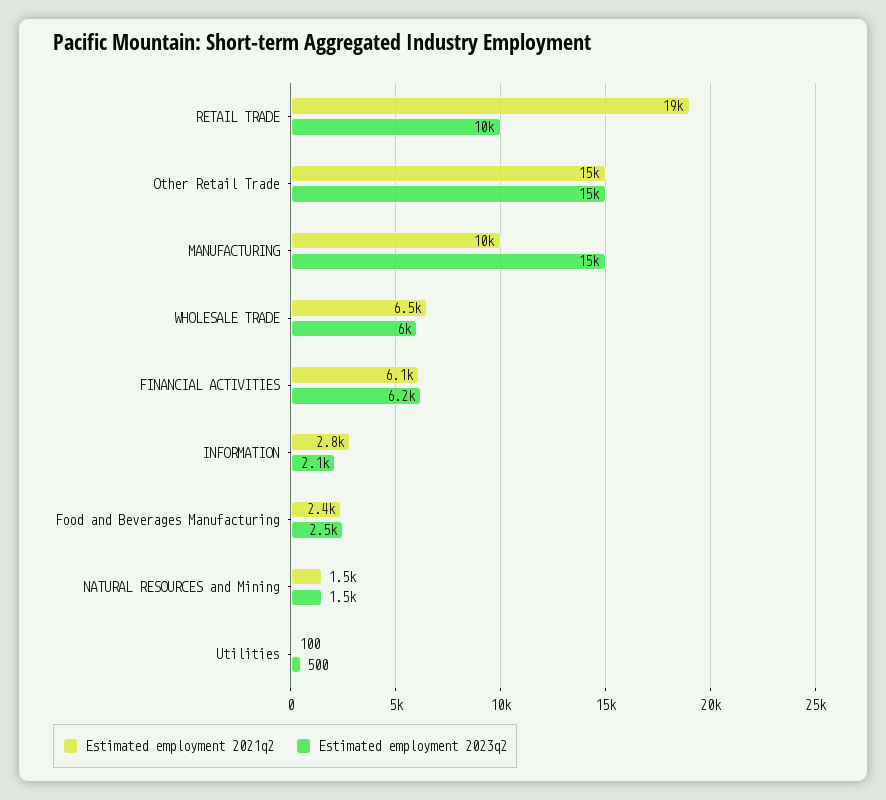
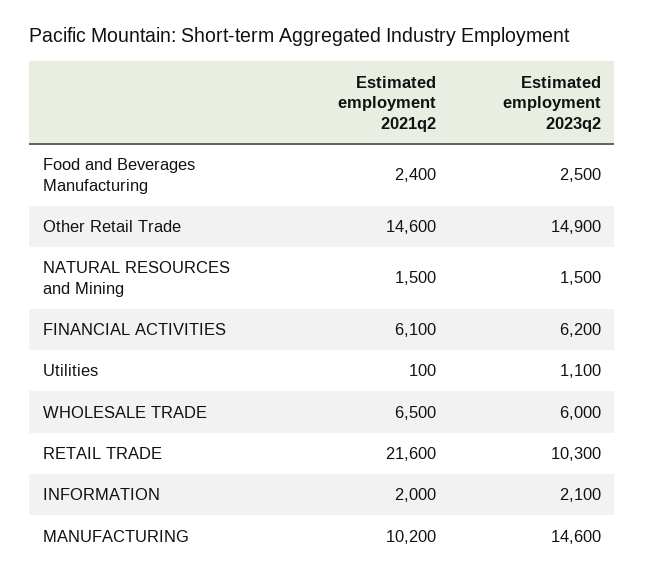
  {
    "Estimated employment 2021q2": {
-     "RETAIL TRADE": 19000,
+     "RETAIL TRADE": 21600,
      "Other Retail Trade": 14600,
      "MANUFACTURING": 10200,
      "WHOLESALE TRADE": 6500,
      "FINANCIAL ACTIVITIES": 6100,
-     "INFORMATION": 2800,
+     "INFORMATION": 2000,
      "Food and Beverages Manufacturing": 2400,
      "NATURAL RESOURCES and Mining": 1500,
      "Utilities": 100
    },
    "Estimated employment 2023q2": {
      "RETAIL TRADE": 10300,
      "Other Retail Trade": 14900,
      "MANUFACTURING": 14600,
      "WHOLESALE TRADE": 6000,
      "FINANCIAL ACTIVITIES": 6200,
      "INFORMATION": 2100,
      "Food and Beverages Manufacturing": 2500,
      "NATURAL RESOURCES and Mining": 1500,
-     "Utilities": 500
+     "Utilities": 1100
    }
  }

